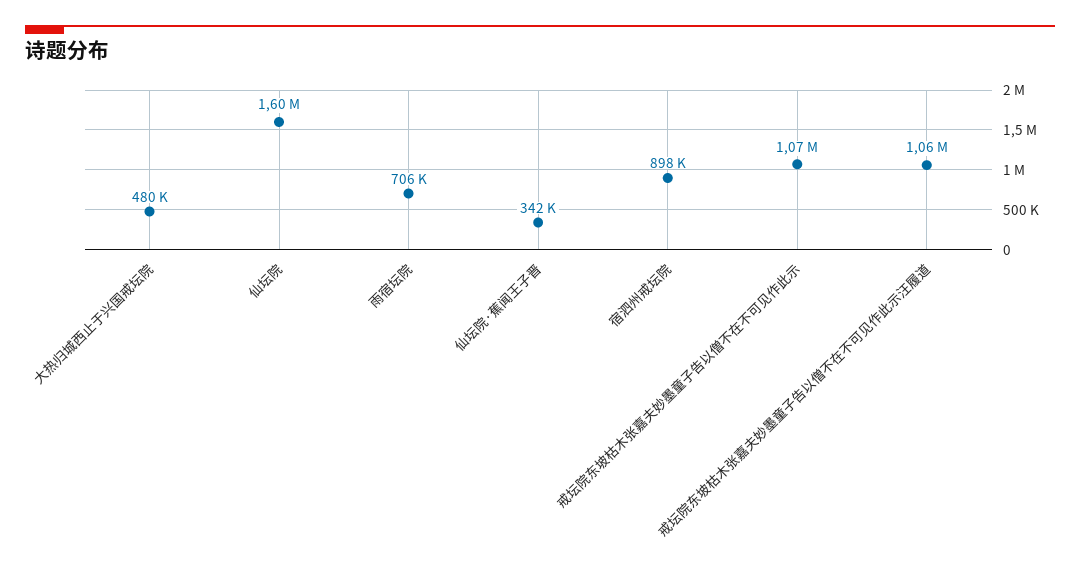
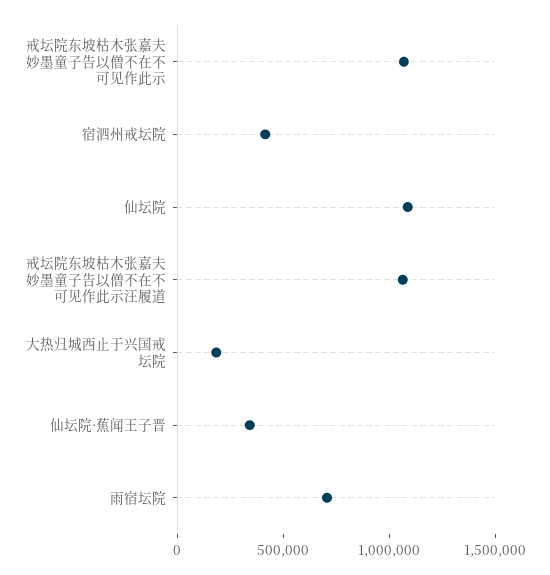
  {
-   "大热归城西止于兴国戒坛院": 480000,
+   "大热归城西止于兴国戒坛院": 200000,
-   "仙坛院": 1600000,
+   "仙坛院": 1100000,
    "雨宿坛院": 706000,
    "仙坛院·蕉闻王子晋": 342000,
-   "宿泗州戒坛院": 898000,
+   "宿泗州戒坛院": 400000,
    "戒坛院东坡枯木张嘉夫妙墨童子告以僧不在不可见作此示": 1070000,
    "戒坛院东坡枯木张嘉夫妙墨童子告以僧不在不可见作此示汪履道": 1060000
  }

